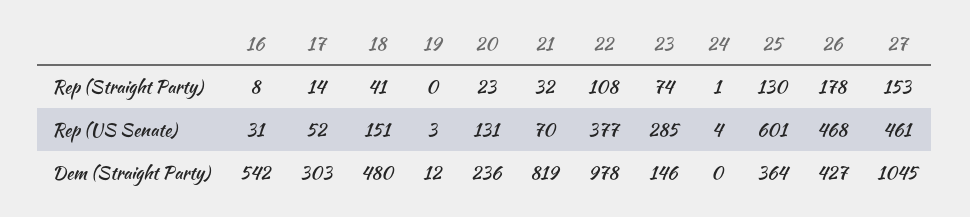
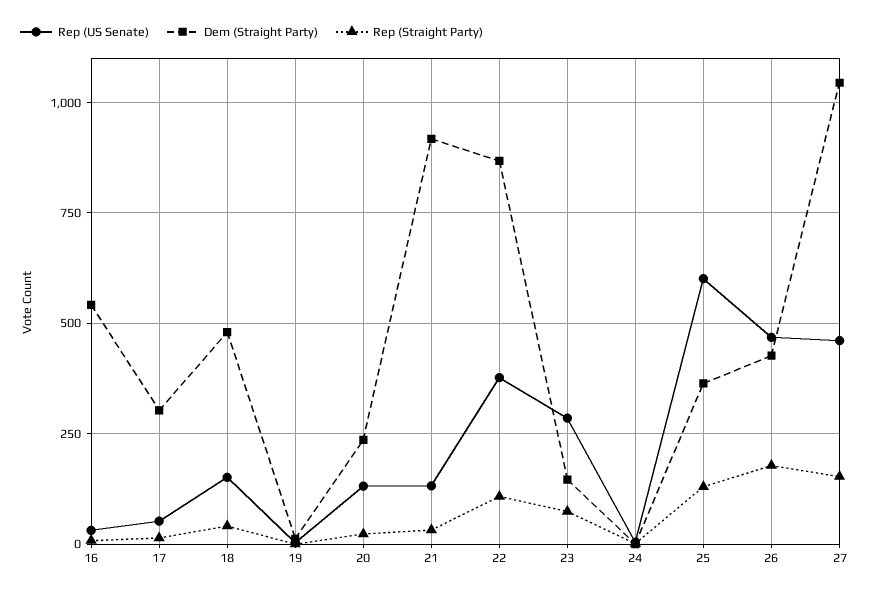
  {
    "Rep (Straight Party)": {
      "16": 8,
      "17": 14,
      "18": 41,
      "19": 0,
      "20": 23,
      "21": 32,
      "22": 108,
      "23": 74,
      "24": 1,
      "25": 130,
      "26": 178,
      "27": 153
    },
    "Rep (US Senate)": {
      "16": 31,
      "17": 52,
      "18": 151,
      "19": 3,
      "20": 131,
-     "21": 70,
+     "21": 125,
      "22": 377,
      "23": 285,
      "24": 4,
      "25": 601,
      "26": 468,
      "27": 461
    },
    "Dem (Straight Party)": {
      "16": 542,
      "17": 303,
      "18": 480,
      "19": 12,
      "20": 236,
-     "21": 819,
+     "21": 925,
-     "22": 978,
+     "22": 875,
      "23": 146,
      "24": 0,
      "25": 364,
      "26": 427,
      "27": 1045
    }
  }

